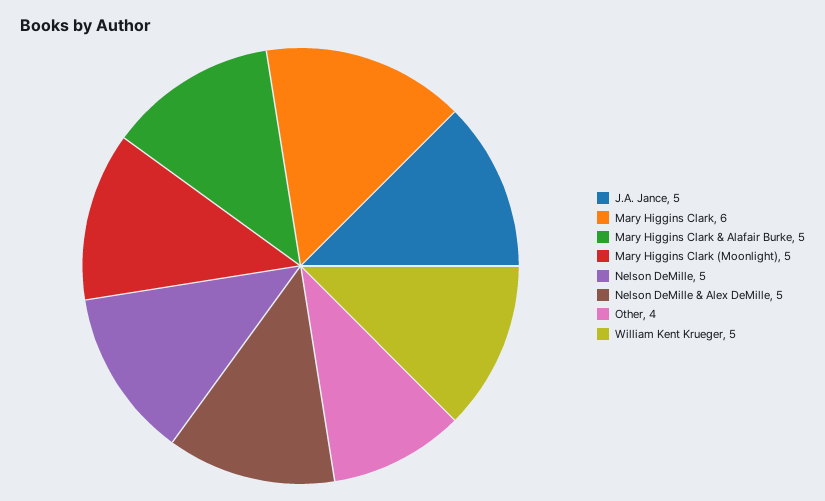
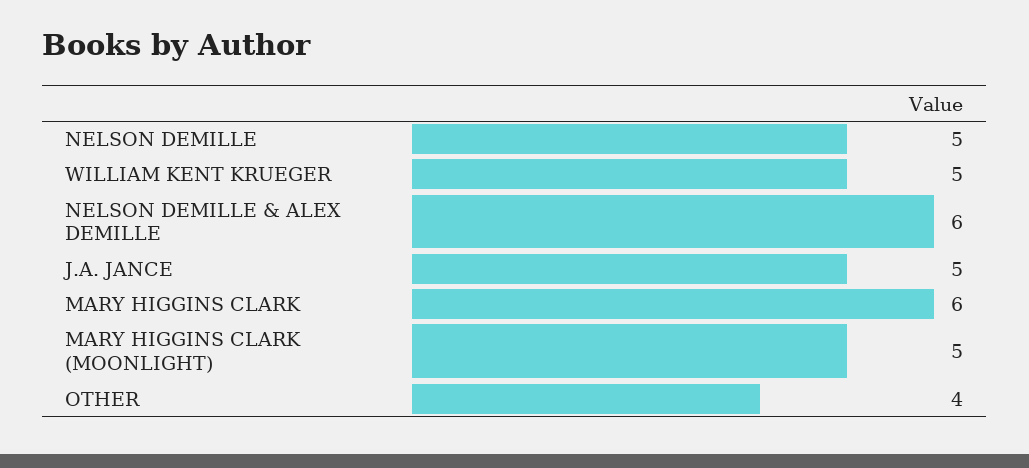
  {
    "J.A. Jance": 5,
    "Mary Higgins Clark": 6,
-   "Mary Higgins Clark & Alafair Burke": 5,
    "Mary Higgins Clark (Moonlight)": 5,
    "Nelson DeMille": 5,
-   "Nelson DeMille & Alex DeMille": 5,
+   "Nelson DeMille & Alex DeMille": 6,
    "Other": 4,
    "William Kent Krueger": 5
  }

